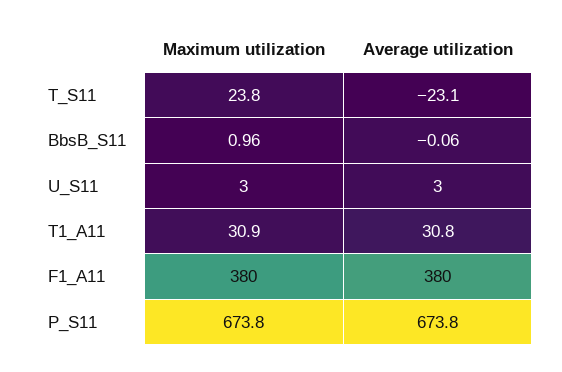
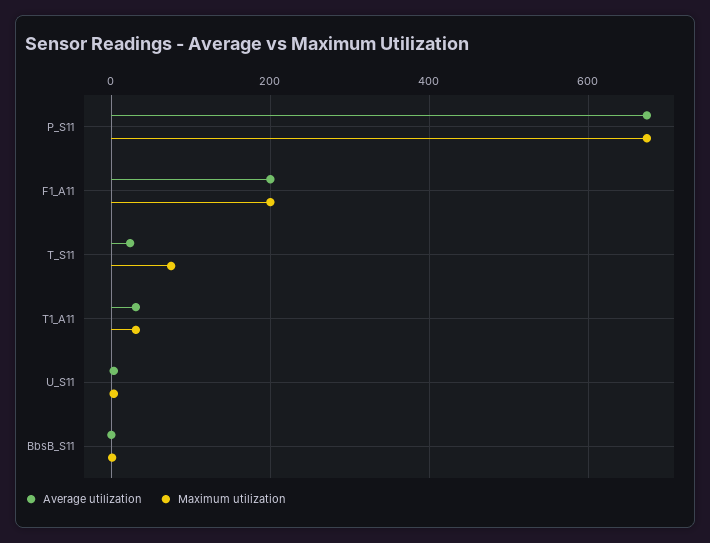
  {
    "Maximum utilization": {
-     "T_S11": 23.8,
+     "T_S11": 80,
      "BbsB_S11": 0.96,
      "U_S11": 3,
      "T1_A11": 30.9,
-     "F1_A11": 380,
+     "F1_A11": 200,
      "P_S11": 673.8
    },
    "Average utilization": {
-     "T_S11": -23.1,
+     "T_S11": 20,
      "BbsB_S11": -0.06,
      "U_S11": 3,
      "T1_A11": 30.8,
-     "F1_A11": 380,
+     "F1_A11": 200,
      "P_S11": 673.8
    }
  }

